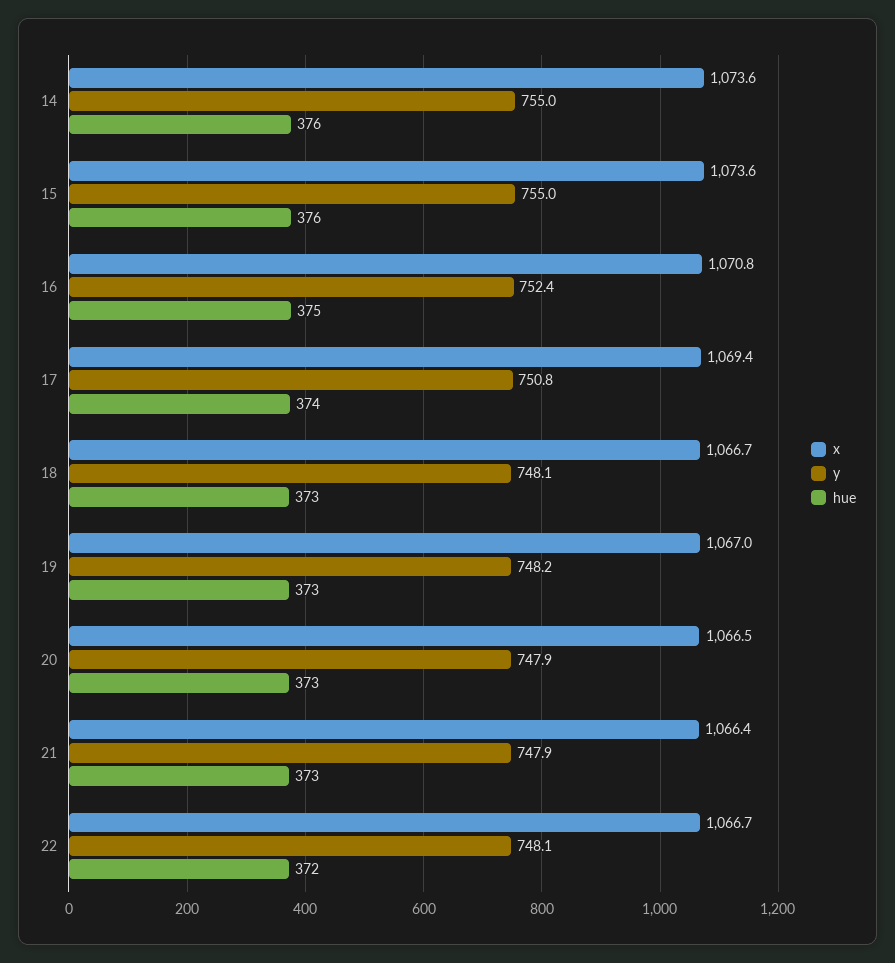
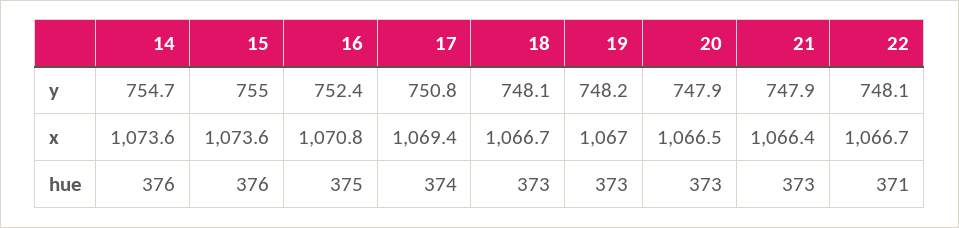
  {
    "x": {
      "14": 1073.6,
      "15": 1073.6,
      "16": 1070.8,
      "17": 1069.4,
      "18": 1066.7,
      "19": 1067,
      "20": 1066.5,
      "21": 1066.4,
      "22": 1066.7
    },
    "y": {
-     "14": 755,
+     "14": 754.7,
      "15": 755,
      "16": 752.4,
      "17": 750.8,
      "18": 748.1,
      "19": 748.2,
      "20": 747.9,
      "21": 747.9,
      "22": 748.1
    },
    "hue": {
      "14": 376,
      "15": 376,
      "16": 375,
      "17": 374,
      "18": 373,
      "19": 373,
      "20": 373,
      "21": 373,
-     "22": 372
+     "22": 371
    }
  }

